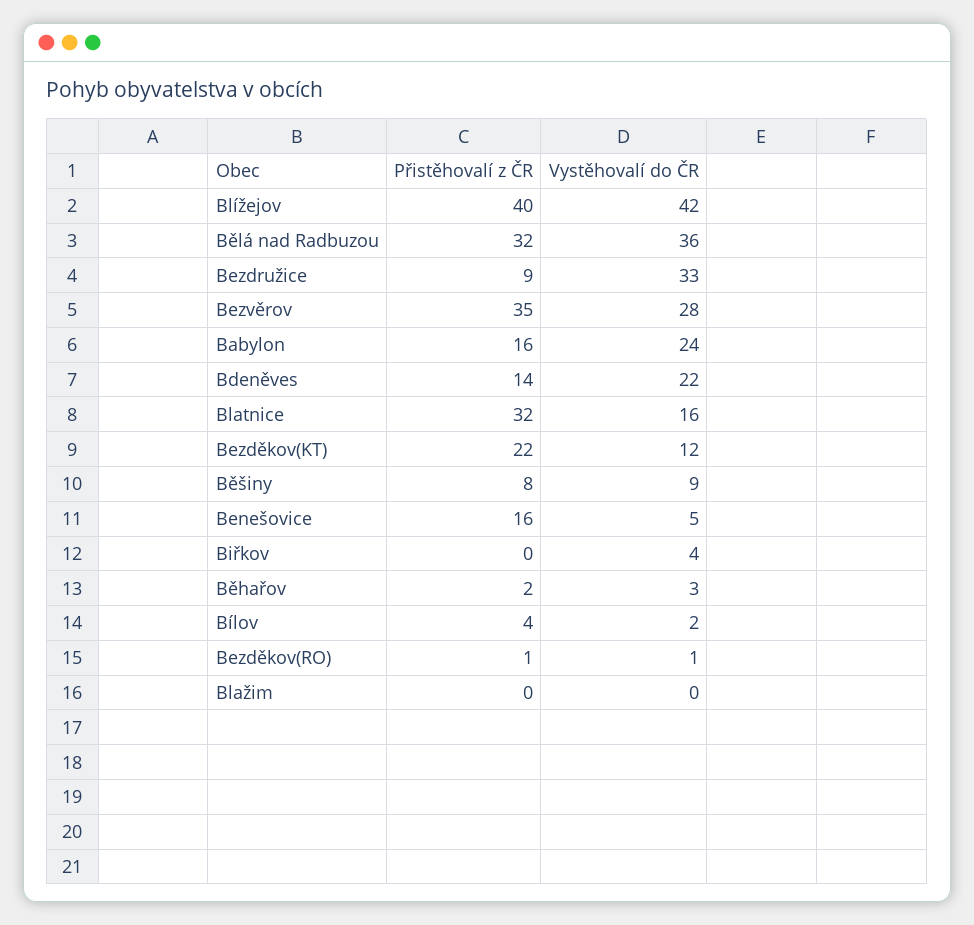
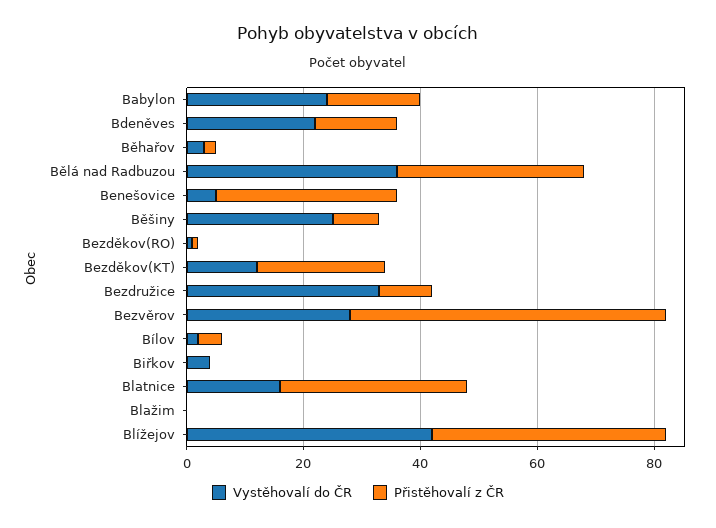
  {
    "Přistěhovalí z ČR": {
      "Blížejov": 40,
      "Bělá nad Radbuzou": 32,
      "Bezdružice": 9,
-     "Bezvěrov": 35,
+     "Bezvěrov": 55,
      "Babylon": 16,
      "Bdeněves": 14,
      "Blatnice": 32,
      "Bezděkov(KT)": 22,
      "Běšiny": 8,
-     "Benešovice": 16,
+     "Benešovice": 30,
      "Biřkov": 0,
      "Běhařov": 2,
      "Bílov": 4,
      "Bezděkov(RO)": 1,
      "Blažim": 0
    },
    "Vystěhovalí do ČR": {
      "Blížejov": 42,
      "Bělá nad Radbuzou": 36,
      "Bezdružice": 33,
      "Bezvěrov": 28,
      "Babylon": 24,
      "Bdeněves": 22,
      "Blatnice": 16,
      "Bezděkov(KT)": 12,
-     "Běšiny": 9,
+     "Běšiny": 25,
      "Benešovice": 5,
      "Biřkov": 4,
      "Běhařov": 3,
      "Bílov": 2,
      "Bezděkov(RO)": 1,
      "Blažim": 0
    }
  }

